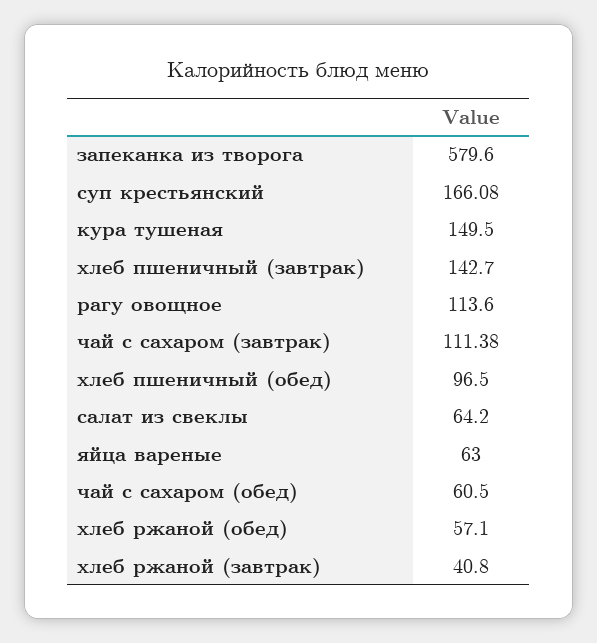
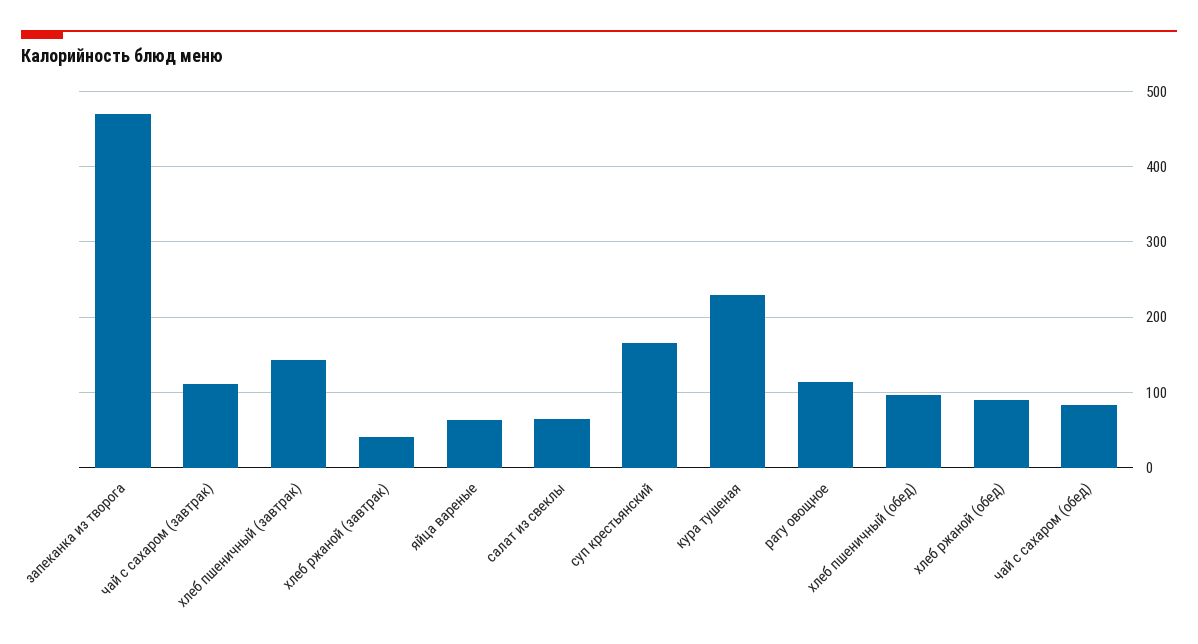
  {
-   "запеканка из творога": 579.6,
+   "запеканка из творога": 470,
    "суп крестьянский": 166.08,
-   "кура тушеная": 149.5,
+   "кура тушеная": 230,
    "хлеб пшеничный (завтрак)": 142.7,
    "рагу овощное": 113.6,
    "чай с сахаром (завтрак)": 111.38,
    "хлеб пшеничный (обед)": 96.5,
    "салат из свеклы": 64.2,
    "яйца вареные": 63,
-   "чай с сахаром (обед)": 60.5,
+   "чай с сахаром (обед)": 80,
-   "хлеб ржаной (обед)": 57.1,
+   "хлеб ржаной (обед)": 90,
    "хлеб ржаной (завтрак)": 40.8
  }

